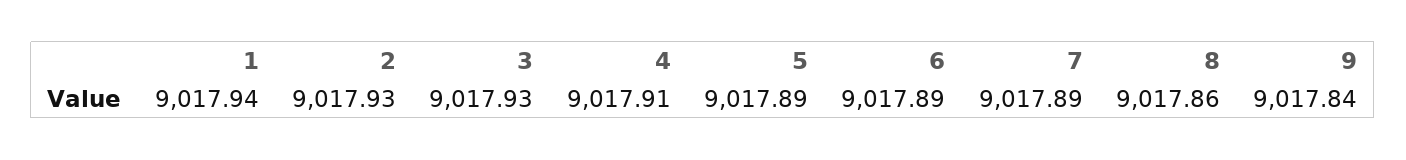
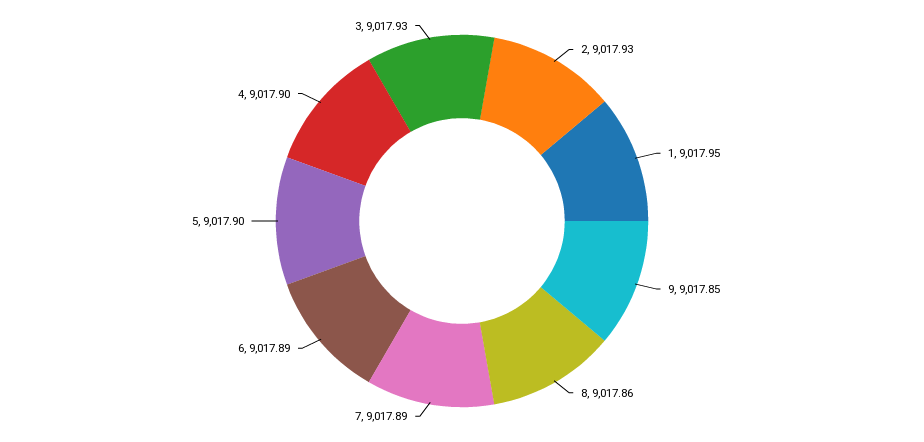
  {
-   "1": 9017.94,
+   "1": 9017.95,
    "2": 9017.93,
    "3": 9017.93,
-   "4": 9017.91,
+   "4": 9017.9,
-   "5": 9017.89,
+   "5": 9017.9,
    "6": 9017.89,
    "7": 9017.89,
    "8": 9017.86,
-   "9": 9017.84
+   "9": 9017.85
  }

